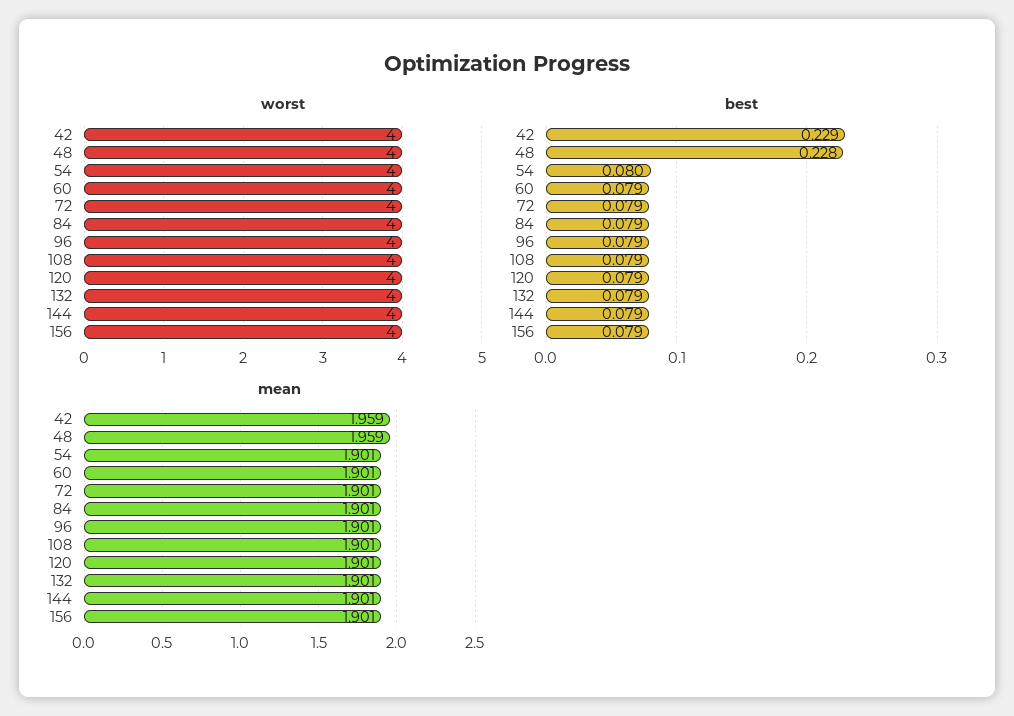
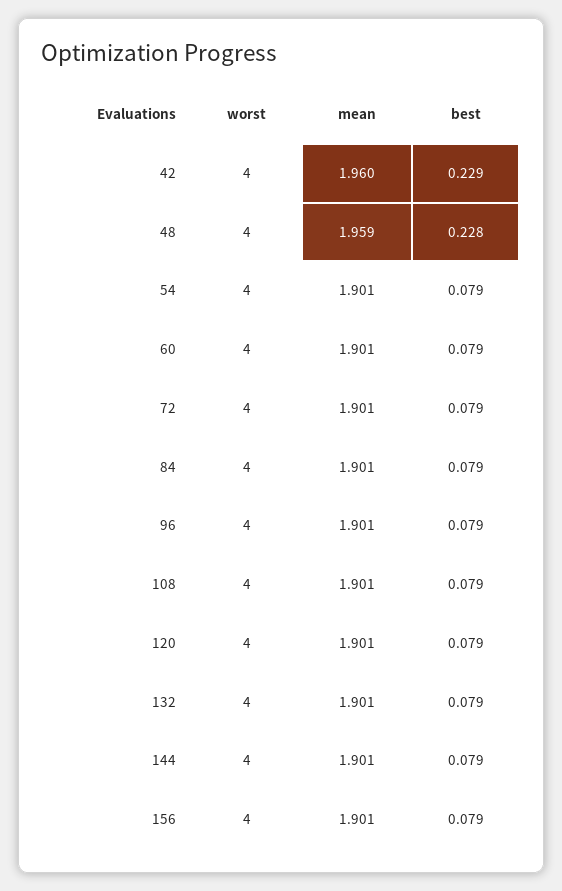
  {
    "worst": {
      "42": 4,
      "48": 4,
      "54": 4,
      "60": 4,
      "72": 4,
      "84": 4,
      "96": 4,
      "108": 4,
      "120": 4,
      "132": 4,
      "144": 4,
      "156": 4
    },
    "best": {
      "42": 0.229,
      "48": 0.228,
-     "54": 0.08,
+     "54": 0.079,
      "60": 0.079,
      "72": 0.079,
      "84": 0.079,
      "96": 0.079,
      "108": 0.079,
      "120": 0.079,
      "132": 0.079,
      "144": 0.079,
      "156": 0.079
    },
    "mean": {
-     "42": 1.959,
+     "42": 1.96,
      "48": 1.959,
      "54": 1.901,
      "60": 1.901,
      "72": 1.901,
      "84": 1.901,
      "96": 1.901,
      "108": 1.901,
      "120": 1.901,
      "132": 1.901,
      "144": 1.901,
      "156": 1.901
    }
  }

